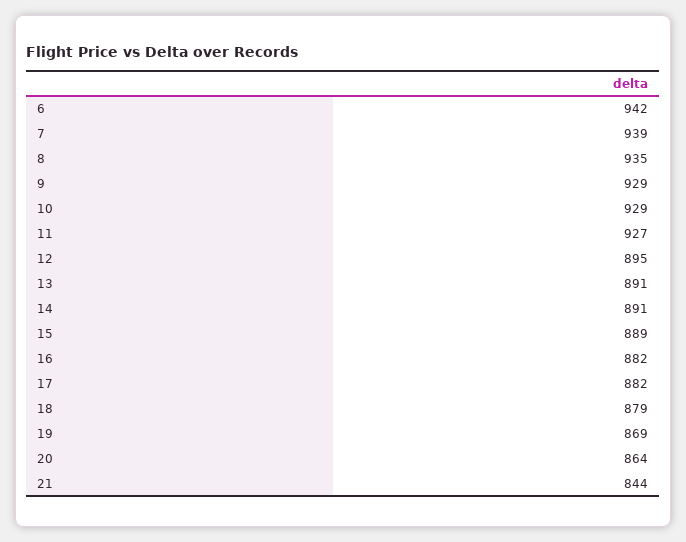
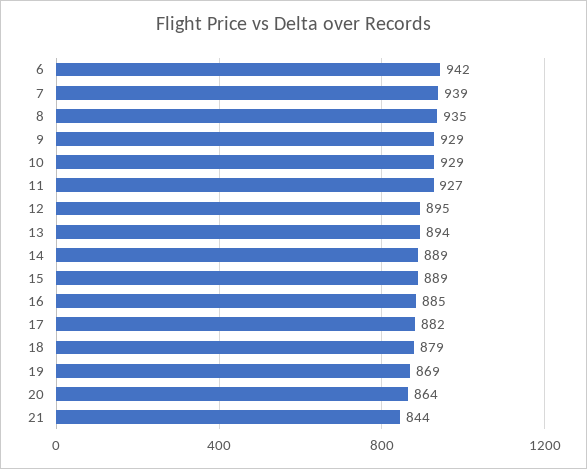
  {
    "6": 942,
    "7": 939,
    "8": 935,
    "9": 929,
    "10": 929,
    "11": 927,
    "12": 895,
-   "13": 891,
+   "13": 894,
-   "14": 891,
+   "14": 889,
    "15": 889,
-   "16": 882,
+   "16": 885,
    "17": 882,
    "18": 879,
    "19": 869,
    "20": 864,
    "21": 844
  }

